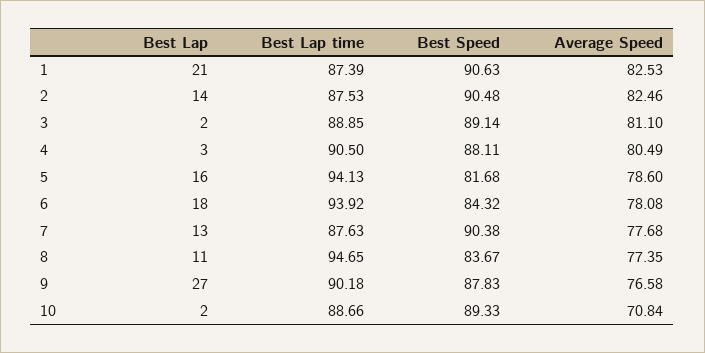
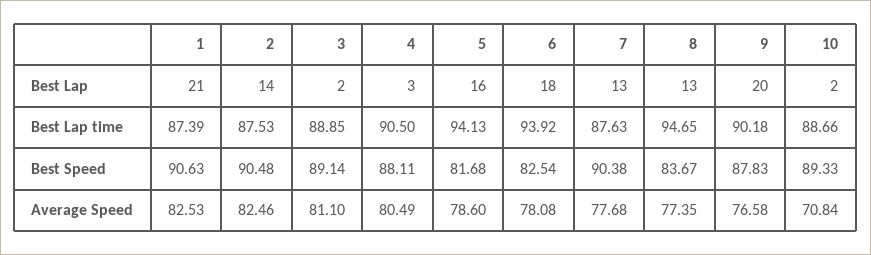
  {
    "Best Lap": {
      "1": 21,
      "2": 14,
      "3": 2,
      "4": 3,
      "5": 16,
      "6": 18,
      "7": 13,
-     "8": 11,
+     "8": 13,
-     "9": 27,
+     "9": 20,
      "10": 2
    },
    "Best Lap time": {
      "1": 87.39,
      "2": 87.53,
      "3": 88.85,
      "4": 90.5,
      "5": 94.13,
      "6": 93.92,
      "7": 87.63,
      "8": 94.65,
      "9": 90.18,
      "10": 88.66
    },
    "Best Speed": {
      "1": 90.63,
      "2": 90.48,
      "3": 89.14,
      "4": 88.11,
      "5": 81.68,
-     "6": 84.32,
+     "6": 82.54,
      "7": 90.38,
      "8": 83.67,
      "9": 87.83,
      "10": 89.33
    },
    "Average Speed": {
      "1": 82.53,
      "2": 82.46,
      "3": 81.1,
      "4": 80.49,
      "5": 78.6,
      "6": 78.08,
      "7": 77.68,
      "8": 77.35,
      "9": 76.58,
      "10": 70.84
    }
  }

